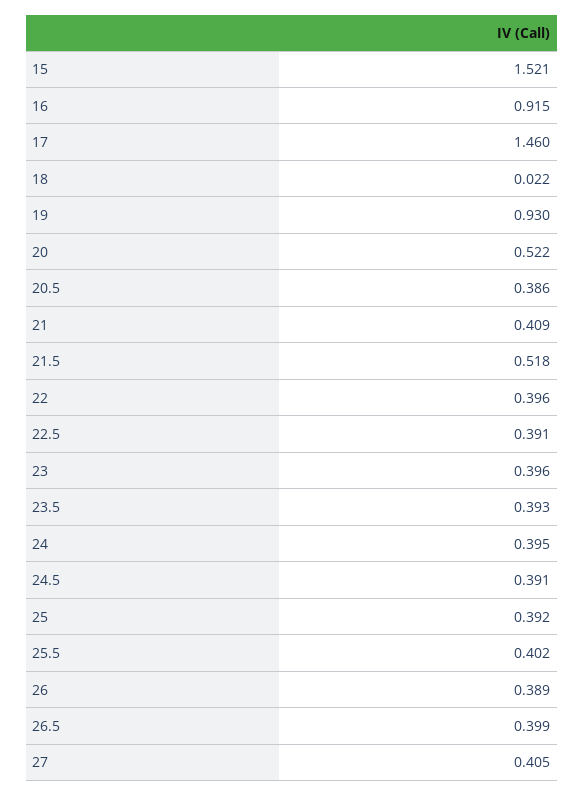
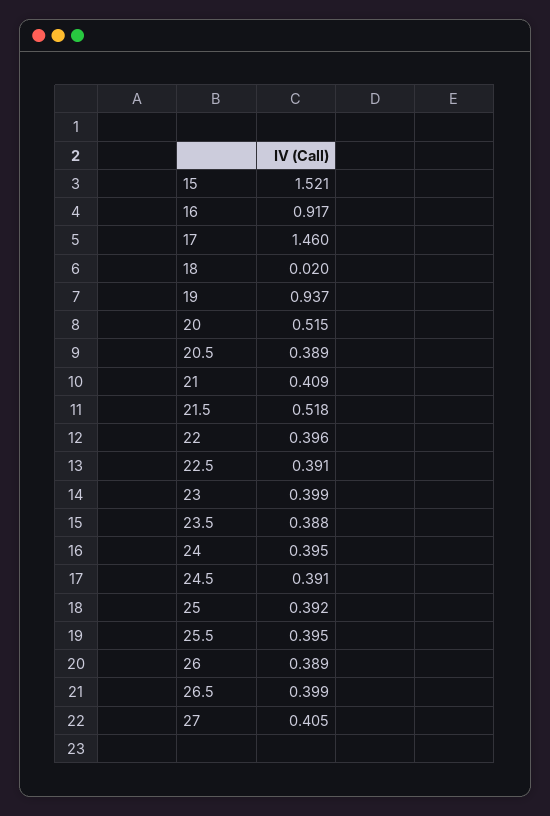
  {
    "15": 1.521,
-   "16": 0.915,
+   "16": 0.917,
    "17": 1.46,
-   "18": 0.022,
+   "18": 0.02,
-   "19": 0.93,
+   "19": 0.937,
-   "20": 0.522,
+   "20": 0.515,
-   "20.5": 0.386,
+   "20.5": 0.389,
    "21": 0.409,
    "21.5": 0.518,
    "22": 0.396,
    "22.5": 0.391,
-   "23": 0.396,
+   "23": 0.399,
-   "23.5": 0.393,
+   "23.5": 0.388,
    "24": 0.395,
    "24.5": 0.391,
    "25": 0.392,
-   "25.5": 0.402,
+   "25.5": 0.395,
    "26": 0.389,
    "26.5": 0.399,
    "27": 0.405
  }

